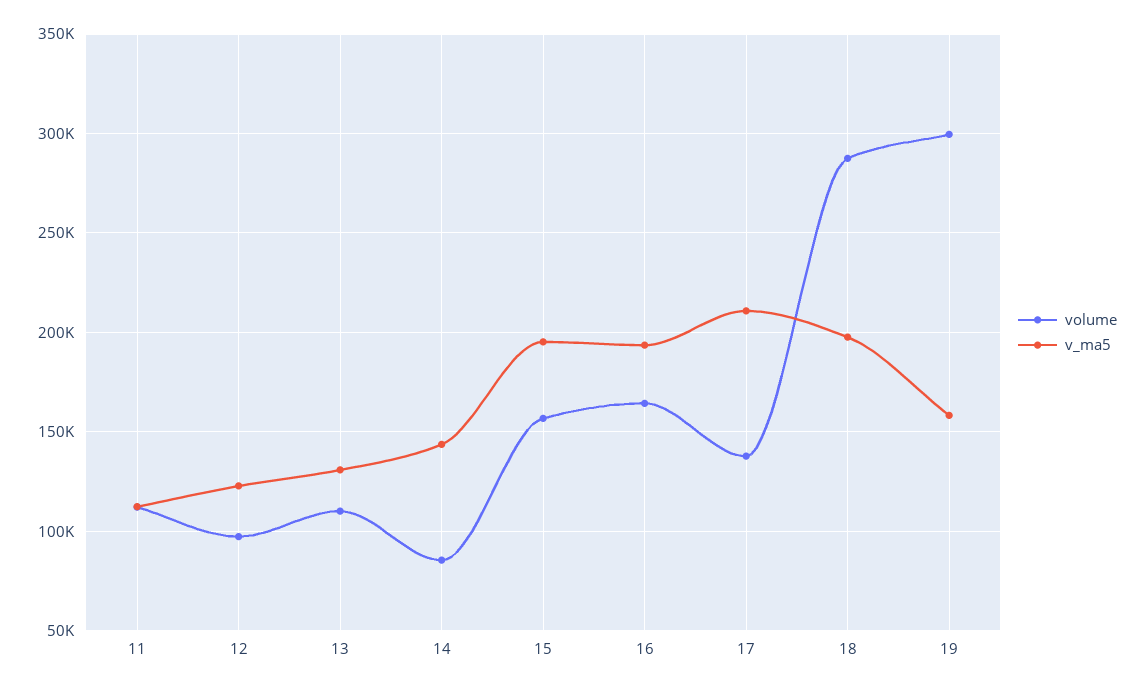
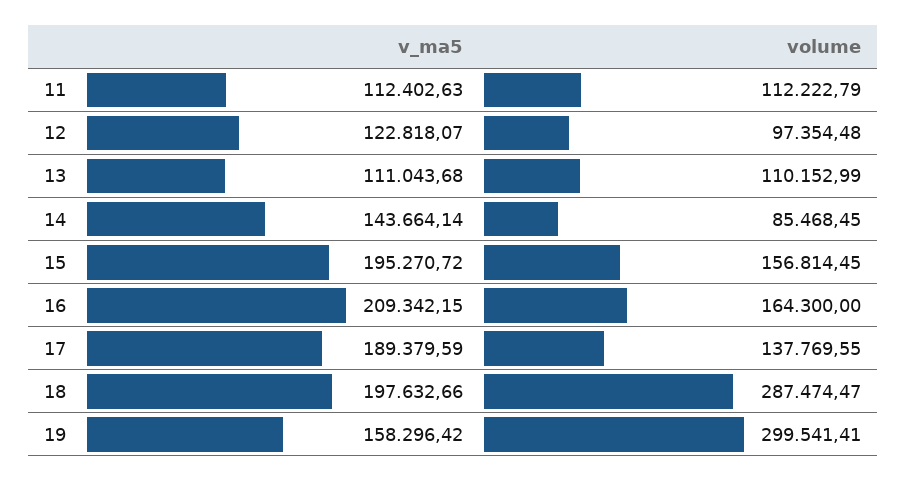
  {
    "volume": {
      "11": 112222.79,
      "12": 97354.48,
      "13": 110152.99,
      "14": 85468.45,
      "15": 156814.45,
      "16": 164300,
      "17": 137769.55,
      "18": 287474.47,
      "19": 299541.41
    },
    "v_ma5": {
      "11": 112402.63,
      "12": 122818.07,
-     "13": 130000,
+     "13": 111043.68,
      "14": 143664.14,
      "15": 195270.72,
-     "16": 195000,
+     "16": 209342.15,
-     "17": 210000,
+     "17": 189379.59,
      "18": 197632.66,
      "19": 158296.42
    }
  }

